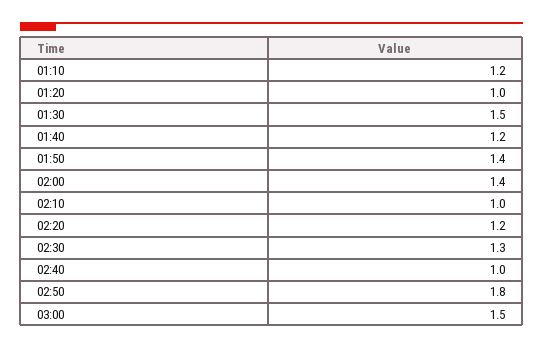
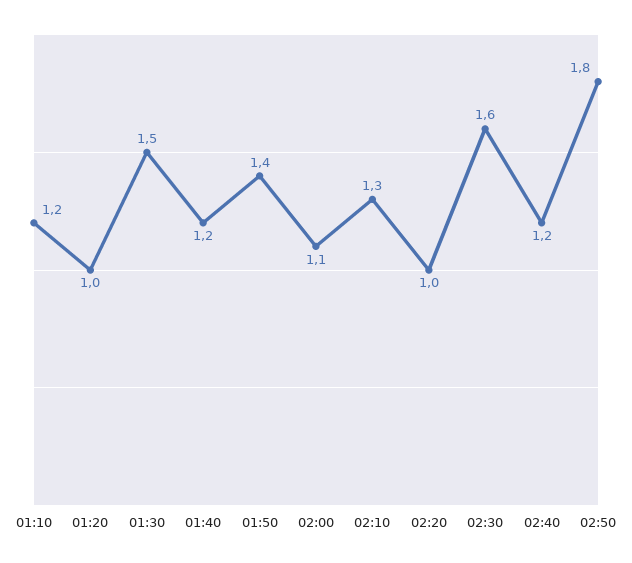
  {
    "01:10": 1.2,
    "01:20": 1,
    "01:30": 1.5,
    "01:40": 1.2,
    "01:50": 1.4,
-   "02:00": 1.4,
+   "02:00": 1.1,
-   "02:10": 1,
+   "02:10": 1.3,
-   "02:20": 1.2,
+   "02:20": 1,
-   "02:30": 1.3,
+   "02:30": 1.6,
-   "02:40": 1,
+   "02:40": 1.2,
-   "02:50": 1.8,
+   "02:50": 1.8
-   "03:00": 1.5
  }

